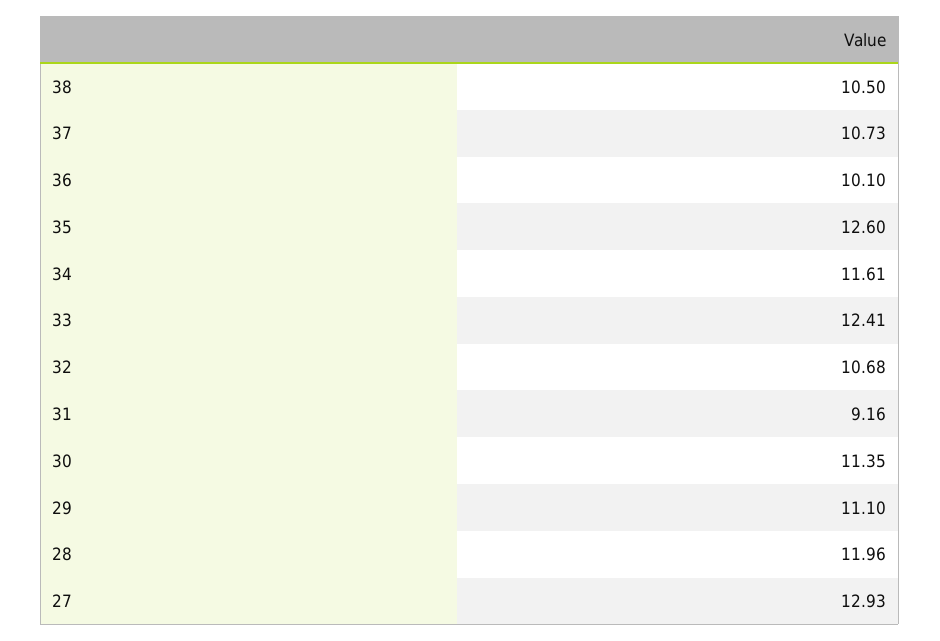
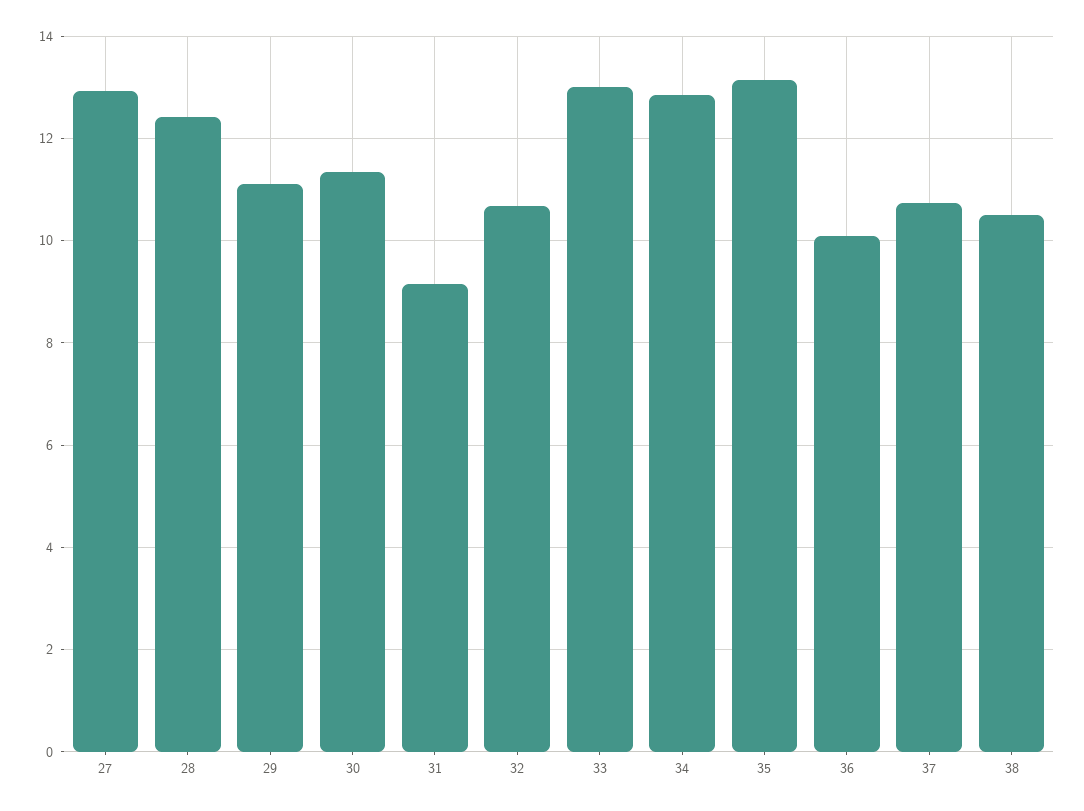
  {
    "38": 10.5,
    "37": 10.73,
    "36": 10.1,
-   "35": 12.6,
+   "35": 13.2,
-   "34": 11.61,
+   "34": 12.8,
-   "33": 12.41,
+   "33": 13,
    "32": 10.68,
    "31": 9.16,
    "30": 11.35,
    "29": 11.1,
-   "28": 11.96,
+   "28": 12.4,
    "27": 12.93
  }

